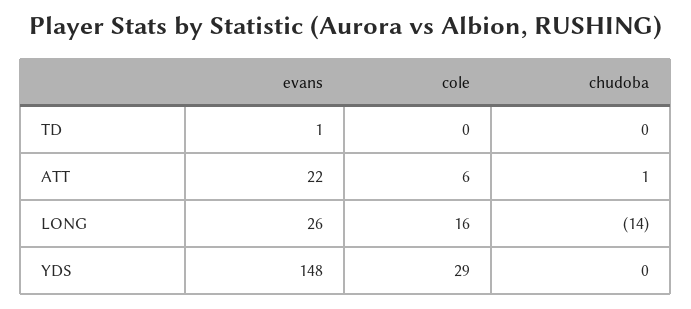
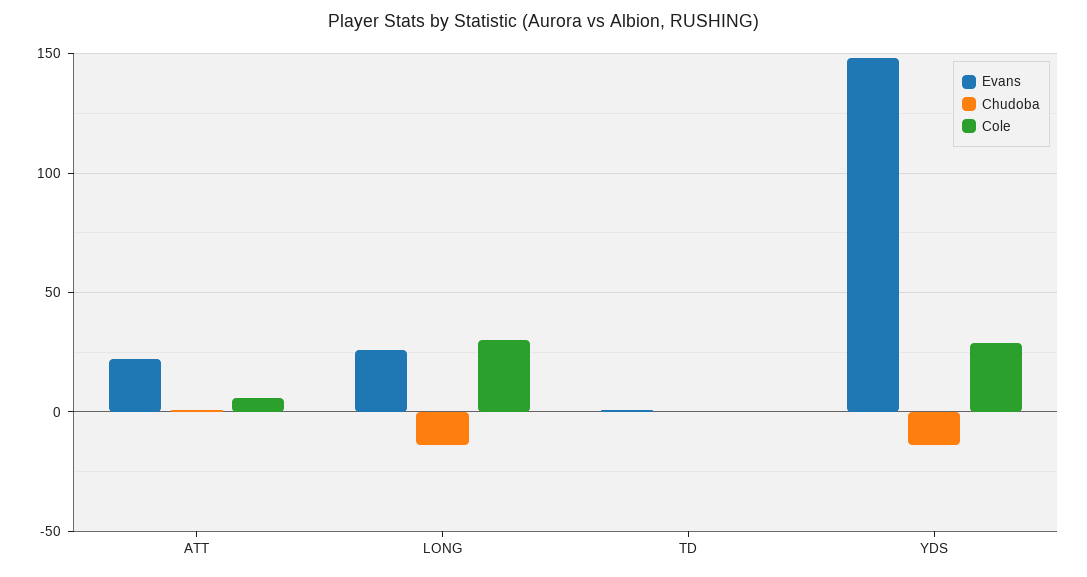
  {
    "evans": {
      "TD": 1,
      "ATT": 22,
      "LONG": 26,
      "YDS": 148
    },
    "cole": {
      "TD": 0,
      "ATT": 6,
-     "LONG": 16,
+     "LONG": 30,
      "YDS": 29
    },
    "chudoba": {
      "TD": 0,
      "ATT": 1,
      "LONG": -14,
-     "YDS": 0
+     "YDS": -15
    }
  }

